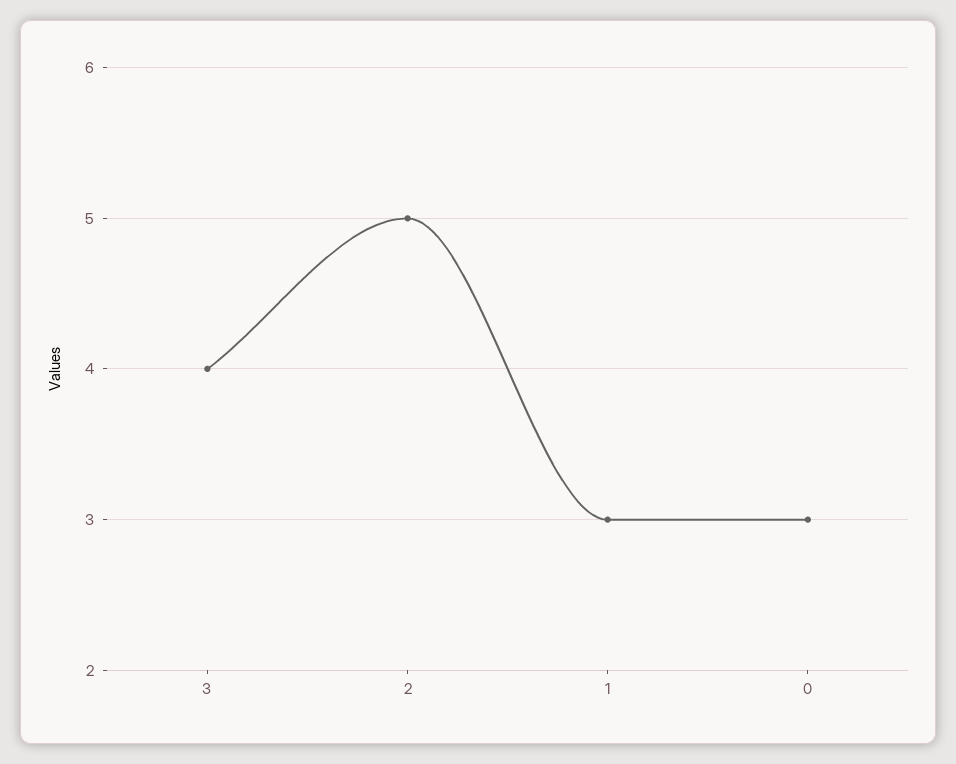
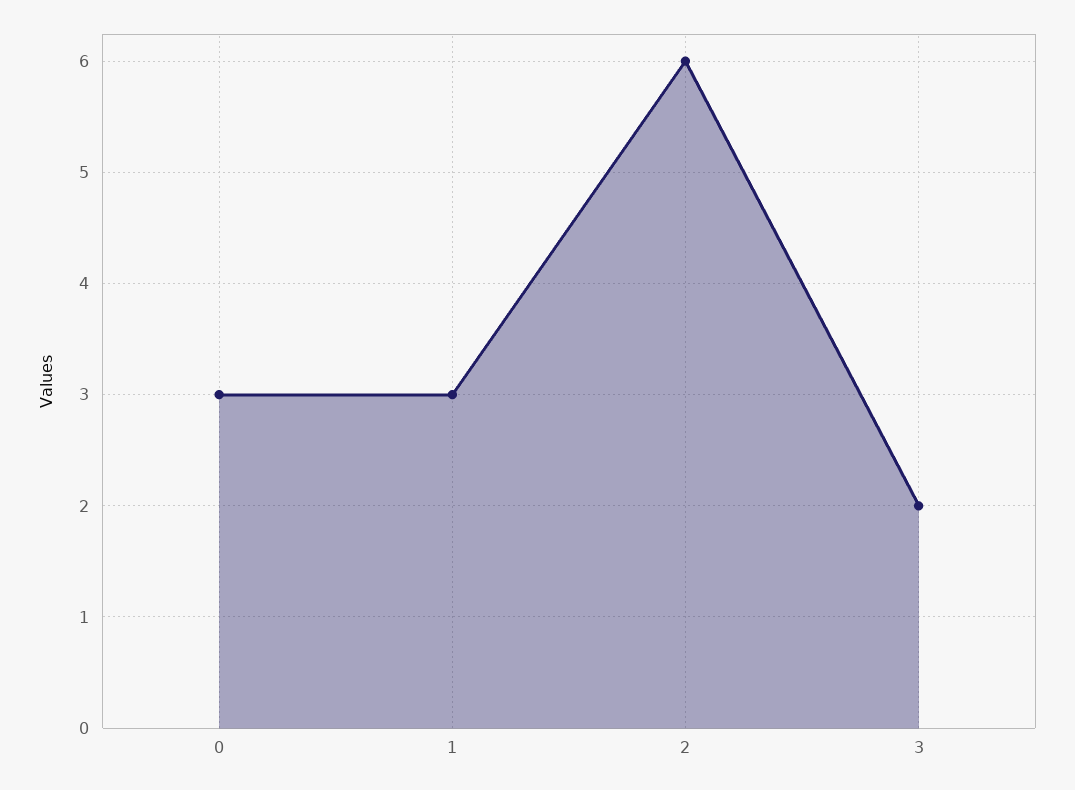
  {
-   "3": 4,
+   "3": 2,
-   "2": 5,
+   "2": 6,
    "1": 3,
    "0": 3
  }

